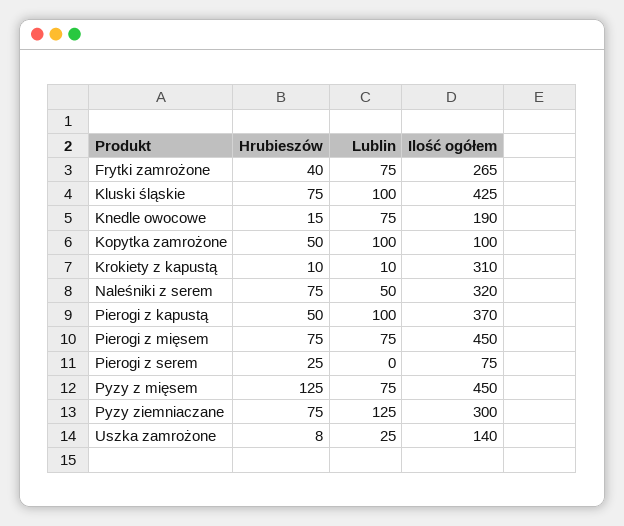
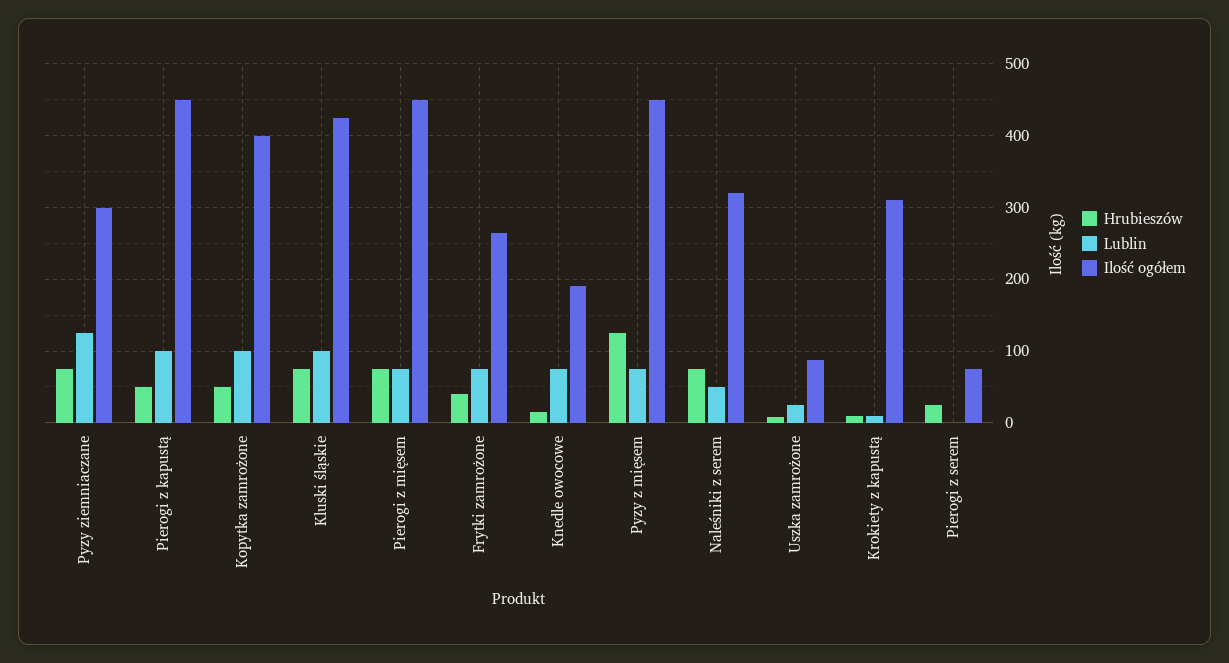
  {
    "Hrubieszów": {
      "Frytki zamrożone": 40,
      "Kluski śląskie": 75,
      "Knedle owocowe": 15,
      "Kopytka zamrożone": 50,
      "Krokiety z kapustą": 10,
      "Naleśniki z serem": 75,
      "Pierogi z kapustą": 50,
      "Pierogi z mięsem": 75,
      "Pierogi z serem": 25,
      "Pyzy z mięsem": 125,
      "Pyzy ziemniaczane": 75,
      "Uszka zamrożone": 8
    },
    "Lublin": {
      "Frytki zamrożone": 75,
      "Kluski śląskie": 100,
      "Knedle owocowe": 75,
      "Kopytka zamrożone": 100,
      "Krokiety z kapustą": 10,
      "Naleśniki z serem": 50,
      "Pierogi z kapustą": 100,
      "Pierogi z mięsem": 75,
      "Pierogi z serem": 0,
      "Pyzy z mięsem": 75,
      "Pyzy ziemniaczane": 125,
      "Uszka zamrożone": 25
    },
    "Ilość ogółem": {
      "Frytki zamrożone": 265,
      "Kluski śląskie": 425,
      "Knedle owocowe": 190,
-     "Kopytka zamrożone": 100,
+     "Kopytka zamrożone": 400,
      "Krokiety z kapustą": 310,
      "Naleśniki z serem": 320,
-     "Pierogi z kapustą": 370,
+     "Pierogi z kapustą": 450,
      "Pierogi z mięsem": 450,
      "Pierogi z serem": 75,
      "Pyzy z mięsem": 450,
      "Pyzy ziemniaczane": 300,
-     "Uszka zamrożone": 140
+     "Uszka zamrożone": 90
    }
  }

